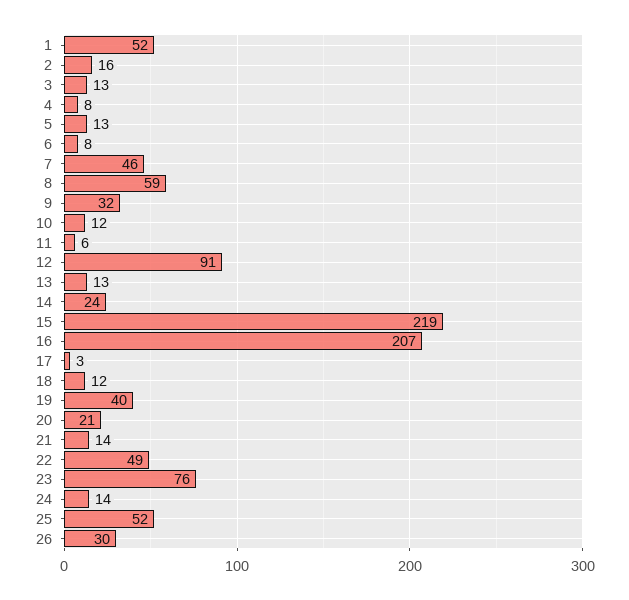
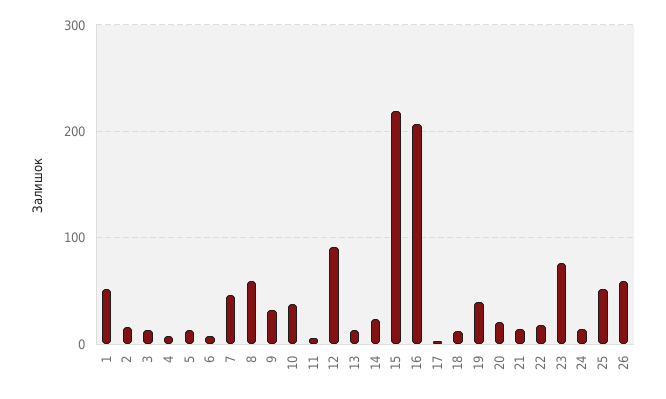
  {
    "1": 52,
    "2": 16,
    "3": 13,
    "4": 8,
    "5": 13,
    "6": 8,
    "7": 46,
    "8": 59,
    "9": 32,
-   "10": 12,
+   "10": 40,
    "11": 6,
    "12": 91,
    "13": 13,
    "14": 24,
    "15": 219,
    "16": 207,
    "17": 3,
    "18": 12,
    "19": 40,
    "20": 21,
    "21": 14,
-   "22": 49,
+   "22": 20,
    "23": 76,
    "24": 14,
    "25": 52,
-   "26": 30
+   "26": 60
  }

